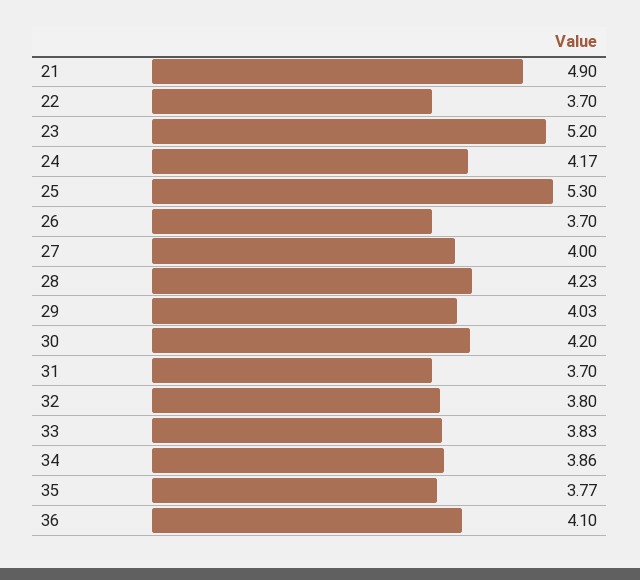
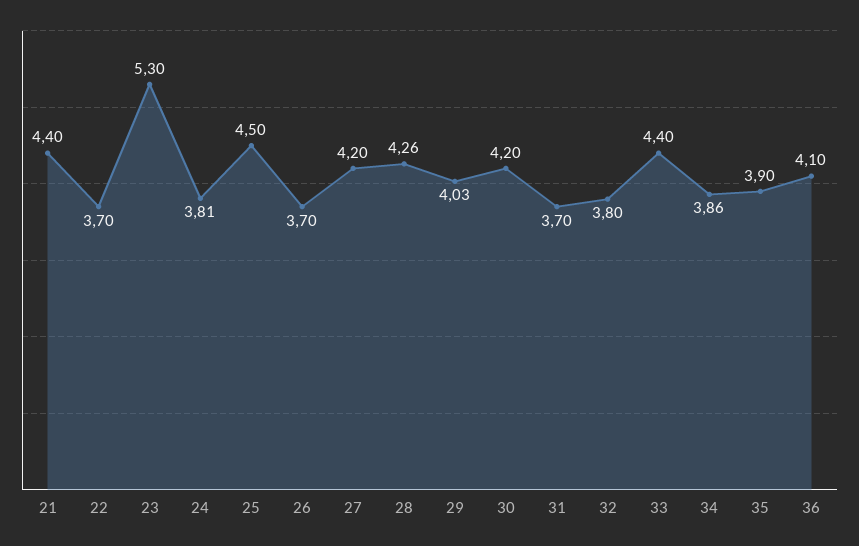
  {
-   "21": 4.9,
+   "21": 4.4,
    "22": 3.7,
-   "23": 5.2,
+   "23": 5.3,
-   "24": 4.17,
+   "24": 3.81,
-   "25": 5.3,
+   "25": 4.5,
    "26": 3.7,
-   "27": 4,
+   "27": 4.2,
-   "28": 4.23,
+   "28": 4.26,
    "29": 4.03,
    "30": 4.2,
    "31": 3.7,
    "32": 3.8,
-   "33": 3.83,
+   "33": 4.4,
    "34": 3.86,
-   "35": 3.77,
+   "35": 3.9,
    "36": 4.1
  }

